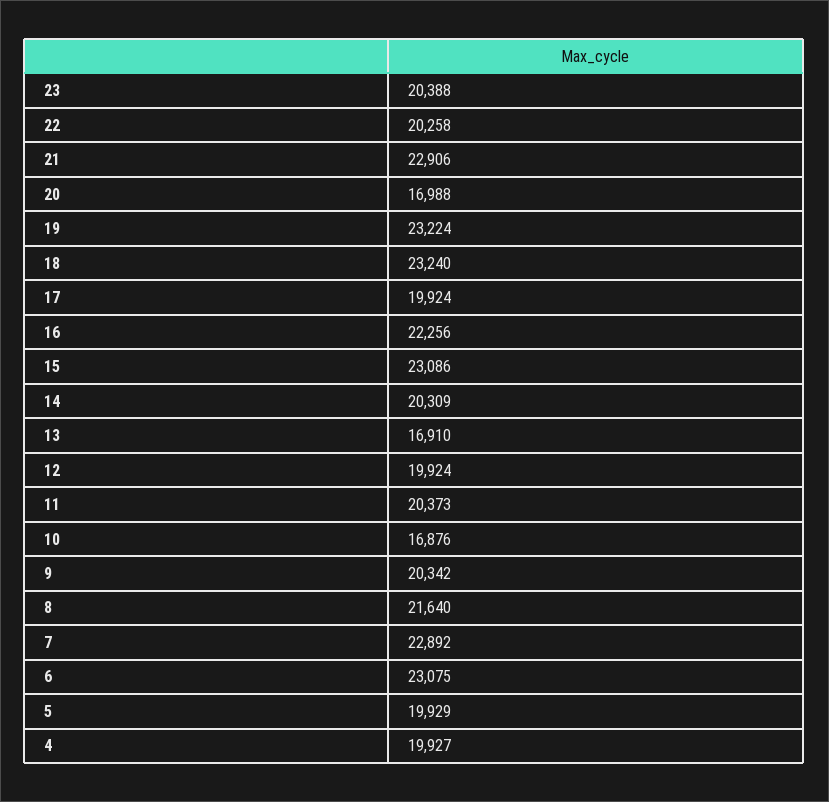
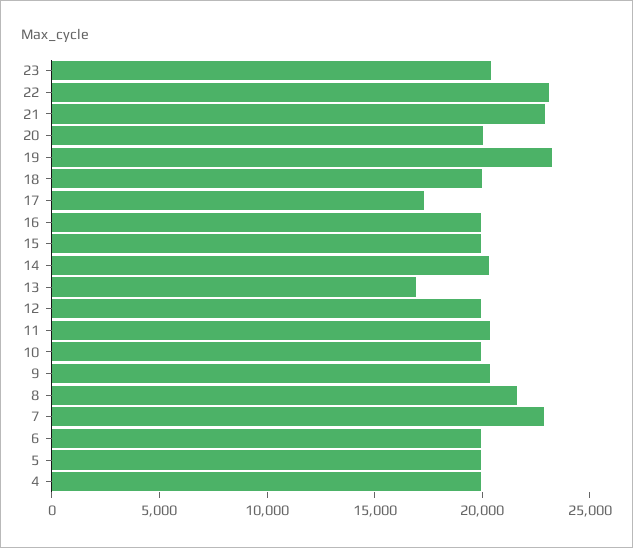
  {
    "23": 20388,
-   "22": 20258,
+   "22": 23000,
    "21": 22906,
-   "20": 16988,
+   "20": 20000,
    "19": 23224,
-   "18": 23240,
+   "18": 20000,
-   "17": 19924,
+   "17": 17000,
-   "16": 22256,
+   "16": 20000,
-   "15": 23086,
+   "15": 20000,
    "14": 20309,
    "13": 16910,
    "12": 19924,
    "11": 20373,
-   "10": 16876,
+   "10": 20000,
    "9": 20342,
    "8": 21640,
    "7": 22892,
-   "6": 23075,
+   "6": 20000,
    "5": 19929,
    "4": 19927
  }

